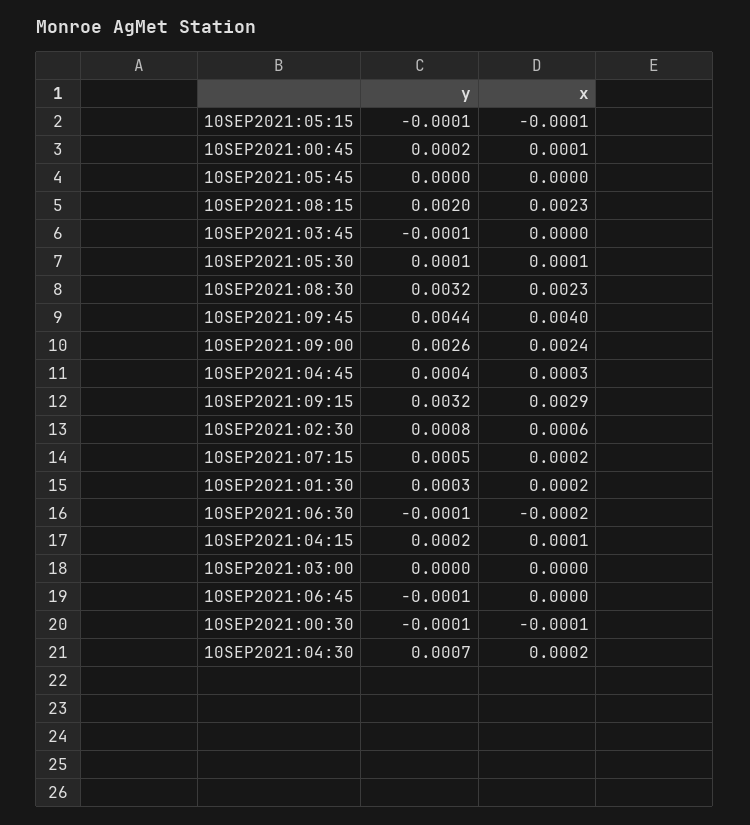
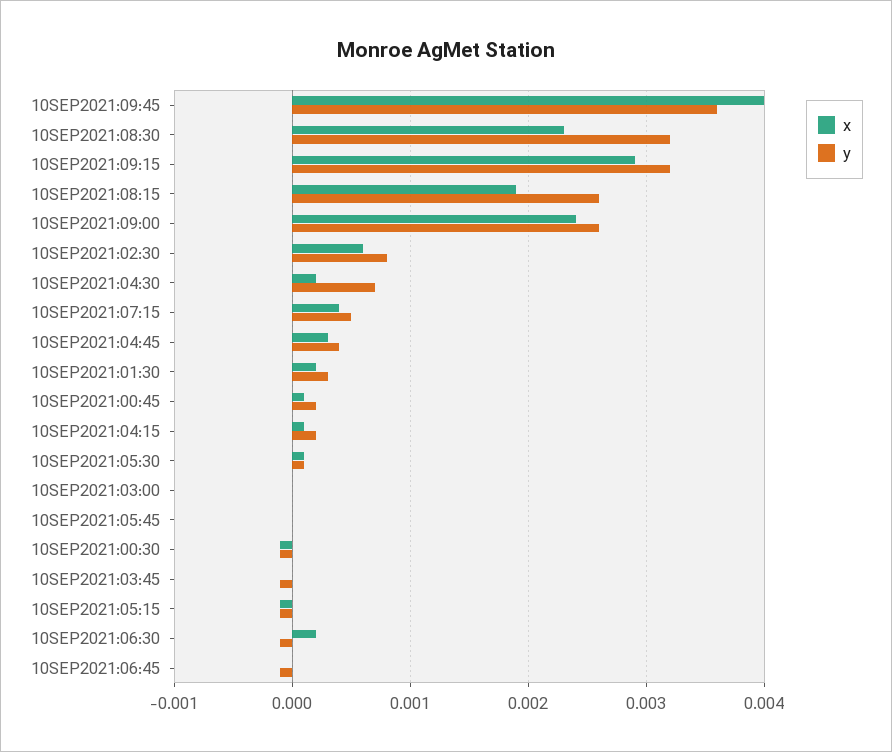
  {
    "y": {
      "10SEP2021:05:15": -0.0001,
      "10SEP2021:00:45": 0.0002,
      "10SEP2021:05:45": 0,
-     "10SEP2021:08:15": 0.002,
+     "10SEP2021:08:15": 0.0026,
      "10SEP2021:03:45": -0.0001,
      "10SEP2021:05:30": 0.0001,
      "10SEP2021:08:30": 0.0032,
-     "10SEP2021:09:45": 0.0044,
+     "10SEP2021:09:45": 0.0036,
      "10SEP2021:09:00": 0.0026,
      "10SEP2021:04:45": 0.0004,
      "10SEP2021:09:15": 0.0032,
      "10SEP2021:02:30": 0.0008,
      "10SEP2021:07:15": 0.0005,
      "10SEP2021:01:30": 0.0003,
      "10SEP2021:06:30": -0.0001,
      "10SEP2021:04:15": 0.0002,
      "10SEP2021:03:00": 0,
      "10SEP2021:06:45": -0.0001,
      "10SEP2021:00:30": -0.0001,
      "10SEP2021:04:30": 0.0007
    },
    "x": {
      "10SEP2021:05:15": -0.0001,
      "10SEP2021:00:45": 0.0001,
      "10SEP2021:05:45": 0,
-     "10SEP2021:08:15": 0.0023,
+     "10SEP2021:08:15": 0.0019,
      "10SEP2021:03:45": 0,
      "10SEP2021:05:30": 0.0001,
      "10SEP2021:08:30": 0.0023,
      "10SEP2021:09:45": 0.004,
      "10SEP2021:09:00": 0.0024,
      "10SEP2021:04:45": 0.0003,
      "10SEP2021:09:15": 0.0029,
      "10SEP2021:02:30": 0.0006,
-     "10SEP2021:07:15": 0.0002,
+     "10SEP2021:07:15": 0.0004,
      "10SEP2021:01:30": 0.0002,
-     "10SEP2021:06:30": -0.0002,
+     "10SEP2021:06:30": 0.0002,
      "10SEP2021:04:15": 0.0001,
      "10SEP2021:03:00": 0,
      "10SEP2021:06:45": 0,
      "10SEP2021:00:30": -0.0001,
      "10SEP2021:04:30": 0.0002
    }
  }

